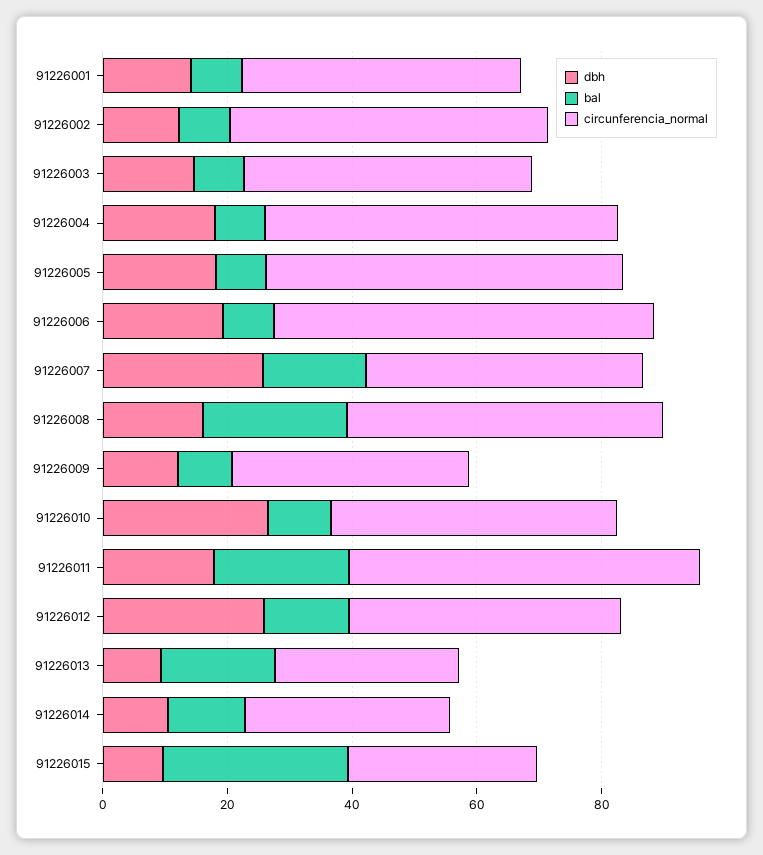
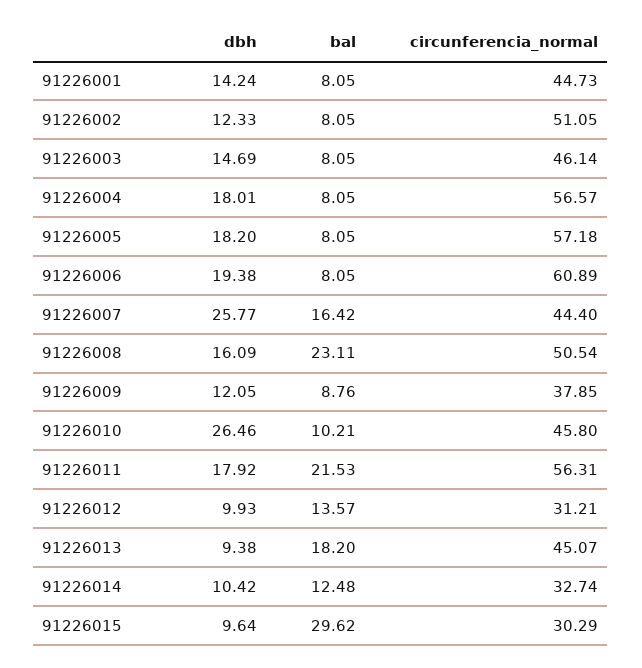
  {
    "dbh": {
      "91226001": 14.24,
      "91226002": 12.33,
      "91226003": 14.69,
      "91226004": 18.01,
      "91226005": 18.2,
      "91226006": 19.38,
      "91226007": 25.77,
      "91226008": 16.09,
      "91226009": 12.05,
      "91226010": 26.46,
      "91226011": 17.92,
-     "91226012": 25,
+     "91226012": 9.93,
      "91226013": 9.38,
      "91226014": 10.42,
      "91226015": 9.64
    },
    "bal": {
      "91226001": 8.05,
      "91226002": 8.05,
      "91226003": 8.05,
      "91226004": 8.05,
      "91226005": 8.05,
      "91226006": 8.05,
      "91226007": 16.42,
      "91226008": 23.11,
      "91226009": 8.76,
      "91226010": 10.21,
      "91226011": 21.53,
      "91226012": 13.57,
      "91226013": 18.2,
      "91226014": 12.48,
      "91226015": 29.62
    },
    "circunferencia_normal": {
      "91226001": 44.73,
      "91226002": 51.05,
      "91226003": 46.14,
      "91226004": 56.57,
      "91226005": 57.18,
      "91226006": 60.89,
      "91226007": 44.4,
      "91226008": 50.54,
      "91226009": 37.85,
      "91226010": 45.8,
      "91226011": 56.31,
-     "91226012": 45,
+     "91226012": 31.21,
-     "91226013": 30,
+     "91226013": 45.07,
      "91226014": 32.74,
      "91226015": 30.29
    }
  }

